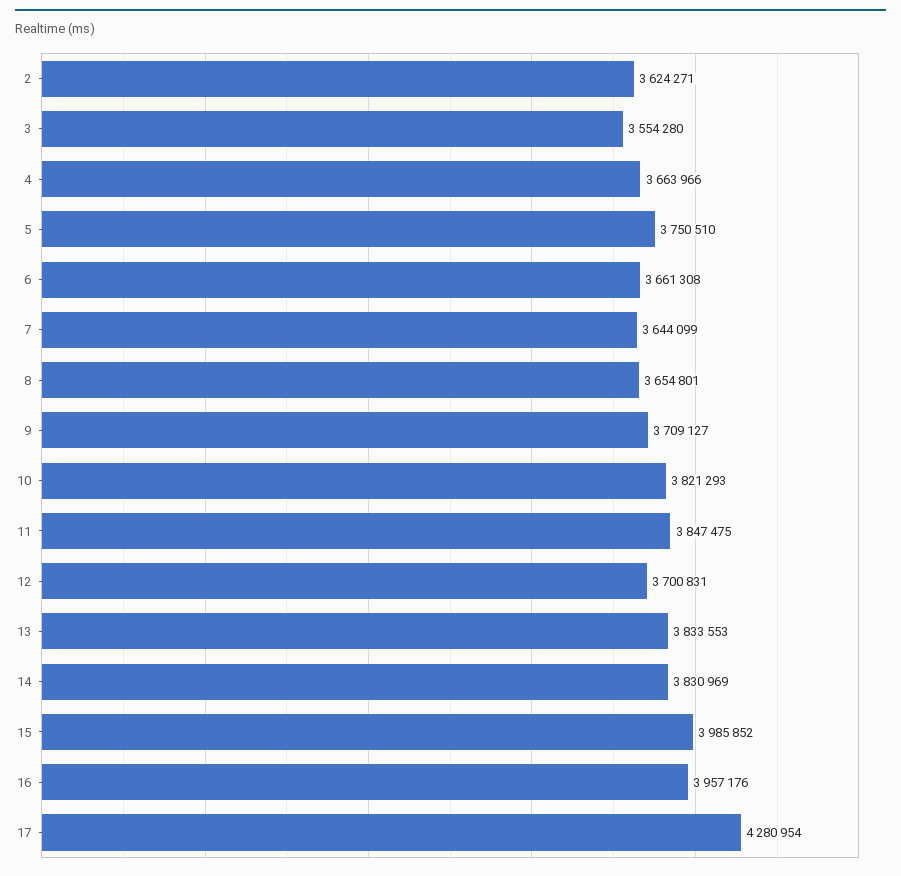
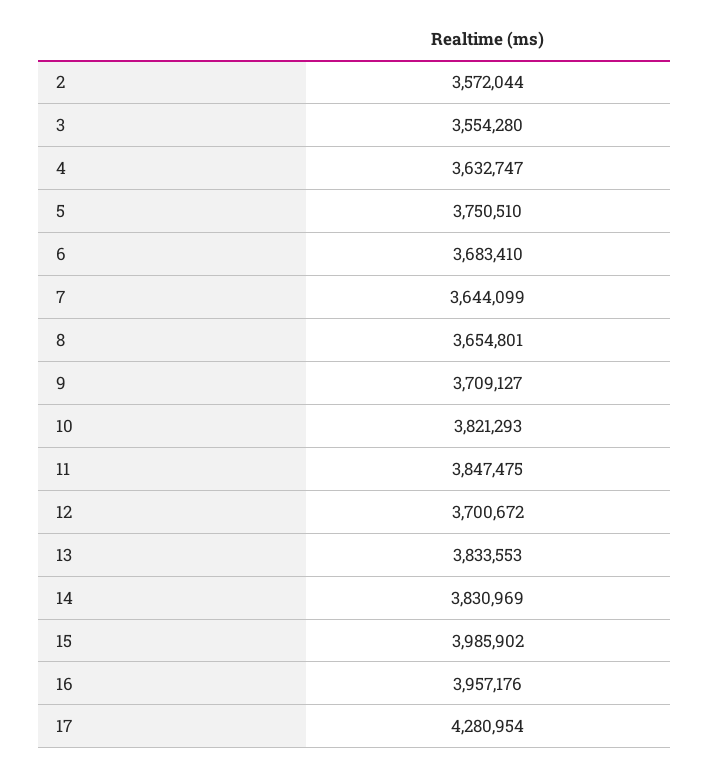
  {
-   "2": 3624271,
+   "2": 3572044,
    "3": 3554280,
-   "4": 3663966,
+   "4": 3632747,
    "5": 3750510,
-   "6": 3661308,
+   "6": 3683410,
    "7": 3644099,
    "8": 3654801,
    "9": 3709127,
    "10": 3821293,
    "11": 3847475,
-   "12": 3700831,
+   "12": 3700672,
    "13": 3833553,
    "14": 3830969,
-   "15": 3985852,
+   "15": 3985902,
    "16": 3957176,
    "17": 4280954
  }

